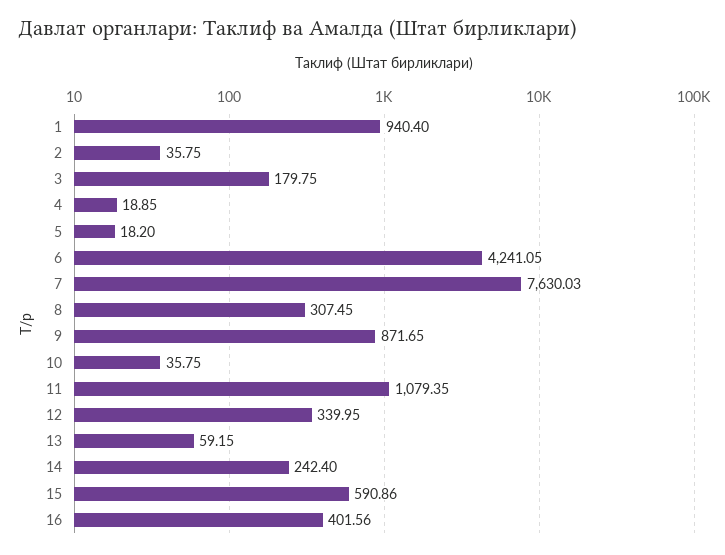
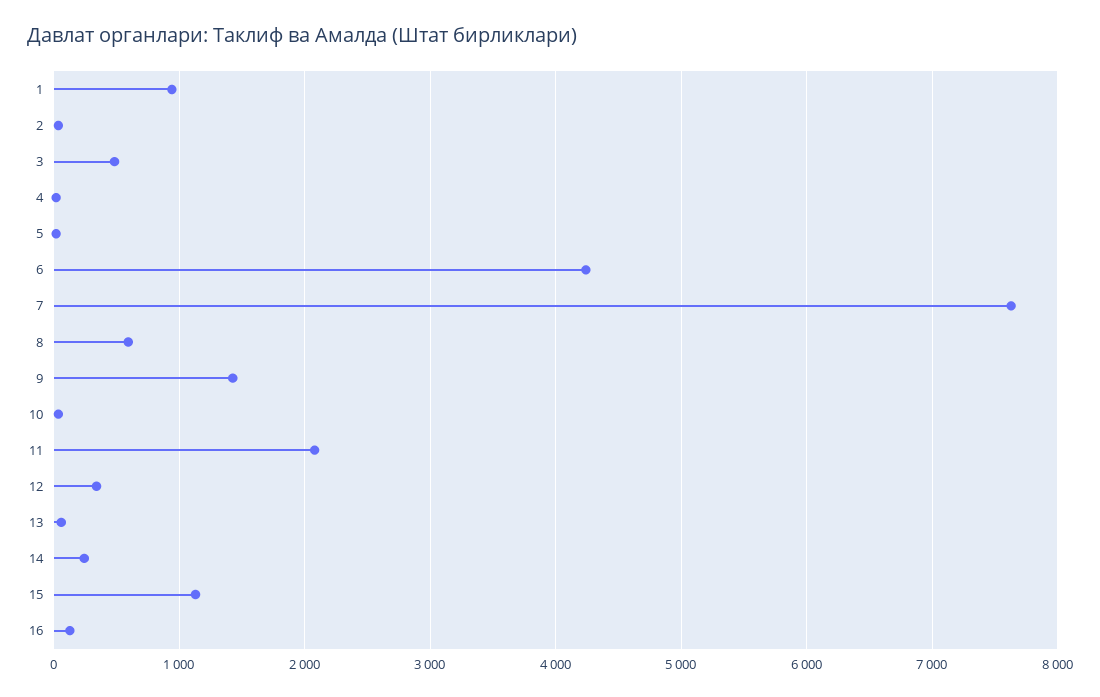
  {
    "1": 940.4,
    "2": 35.75,
-   "3": 179.75,
+   "3": 500,
    "4": 18.85,
    "5": 18.2,
    "6": 4241.05,
    "7": 7630.03,
-   "8": 307.45,
+   "8": 600,
-   "9": 871.65,
+   "9": 1400,
    "10": 35.75,
-   "11": 1079.35,
+   "11": 2100,
    "12": 339.95,
    "13": 59.15,
    "14": 242.4,
-   "15": 590.86,
+   "15": 1100,
-   "16": 401.56
+   "16": 100
  }

